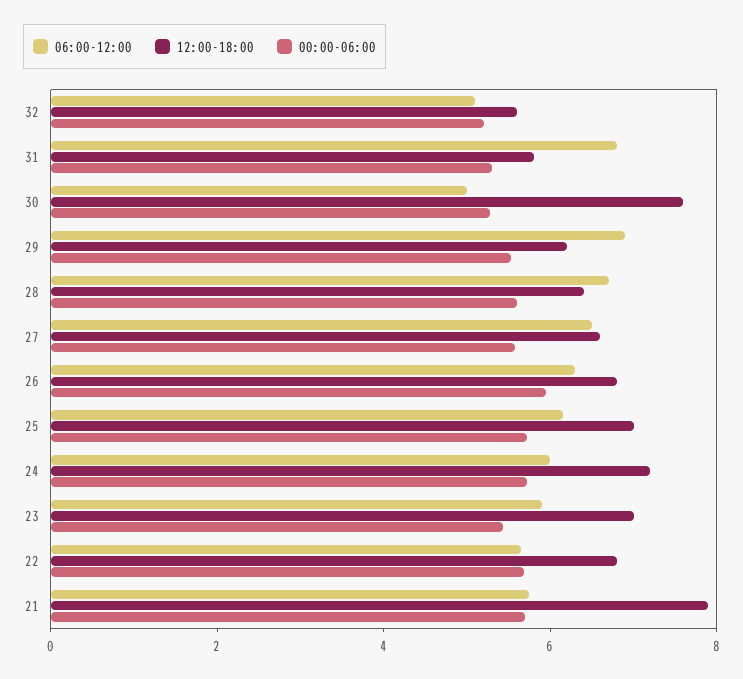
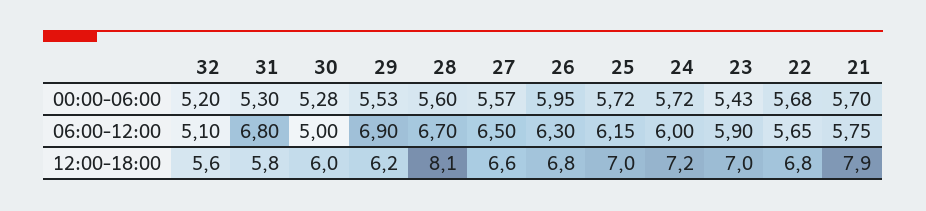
  {
    "06:00-12:00": {
      "32": 5.1,
      "31": 6.8,
      "30": 5,
      "29": 6.9,
      "28": 6.7,
      "27": 6.5,
      "26": 6.3,
      "25": 6.15,
      "24": 6,
      "23": 5.9,
      "22": 5.65,
      "21": 5.75
    },
    "12:00-18:00": {
      "32": 5.6,
      "31": 5.8,
-     "30": 7.5,
+     "30": 6,
      "29": 6.2,
-     "28": 6.5,
+     "28": 8.1,
      "27": 6.6,
      "26": 6.8,
      "25": 7,
      "24": 7.2,
      "23": 7,
      "22": 6.8,
      "21": 7.9
    },
    "00:00-06:00": {
      "32": 5.2,
      "31": 5.3,
      "30": 5.28,
      "29": 5.53,
      "28": 5.6,
      "27": 5.57,
      "26": 5.95,
      "25": 5.72,
      "24": 5.72,
      "23": 5.43,
      "22": 5.68,
      "21": 5.7
    }
  }

